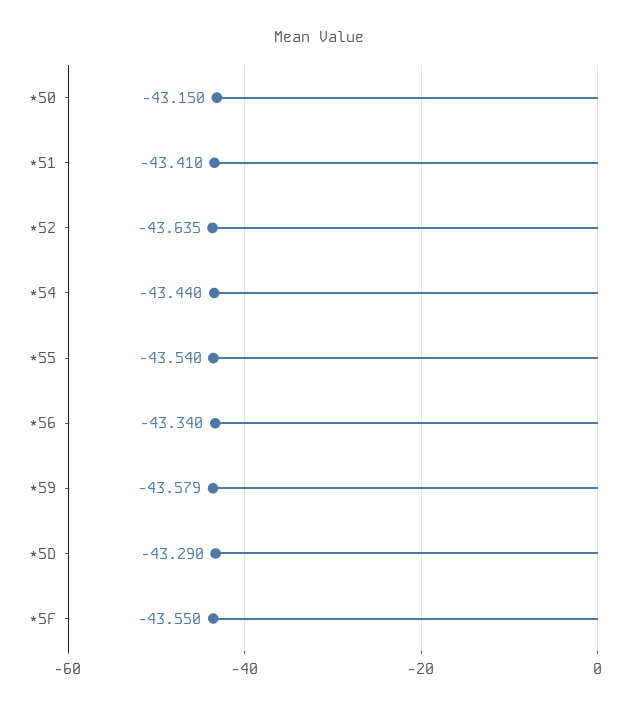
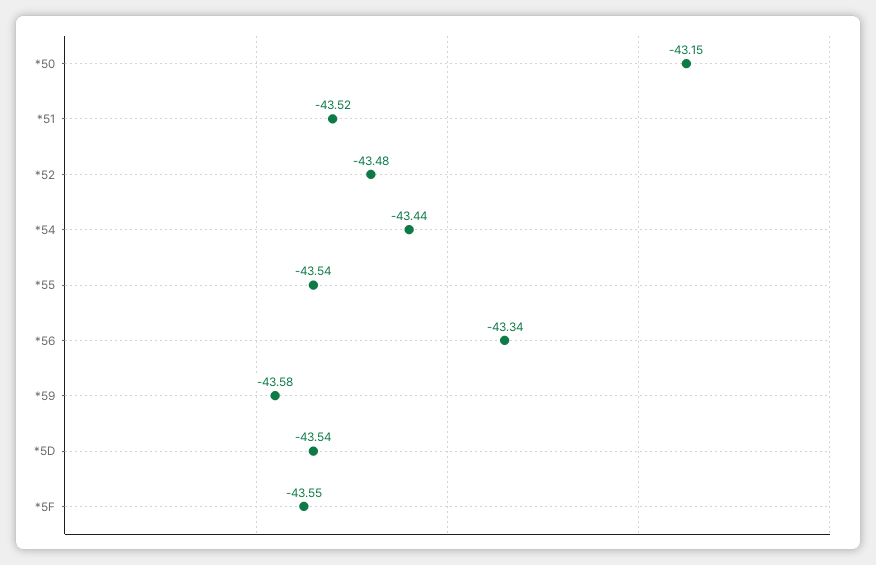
  {
    "*50": -43.15,
-   "*51": -43.41,
+   "*51": -43.52,
-   "*52": -43.635,
+   "*52": -43.48,
    "*54": -43.44,
    "*55": -43.54,
    "*56": -43.34,
    "*59": -43.579,
-   "*5D": -43.29,
+   "*5D": -43.54,
    "*5F": -43.55
  }

